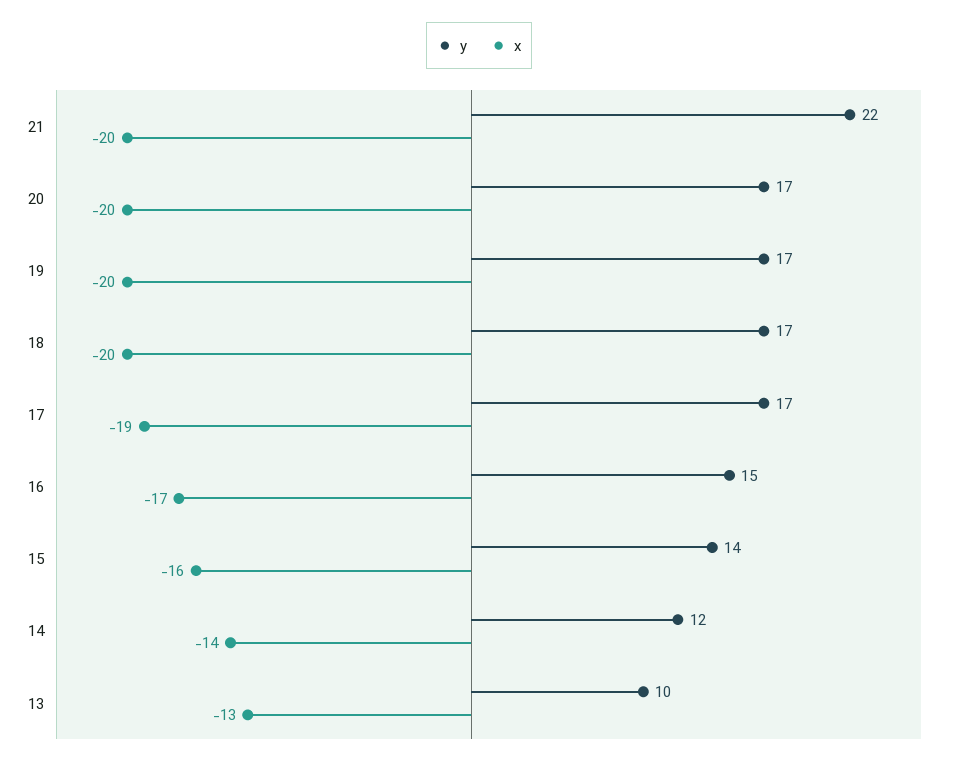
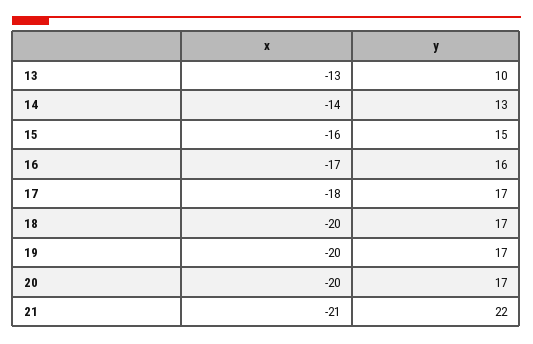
  {
    "y": {
      "21": 22,
      "20": 17,
      "19": 17,
      "18": 17,
      "17": 17,
-     "16": 15,
+     "16": 16,
-     "15": 14,
+     "15": 15,
-     "14": 12,
+     "14": 13,
      "13": 10
    },
    "x": {
-     "21": -20,
+     "21": -21,
      "20": -20,
      "19": -20,
      "18": -20,
-     "17": -19,
+     "17": -18,
      "16": -17,
      "15": -16,
      "14": -14,
      "13": -13
    }
  }

